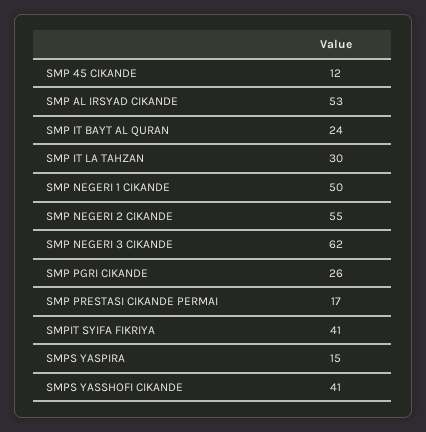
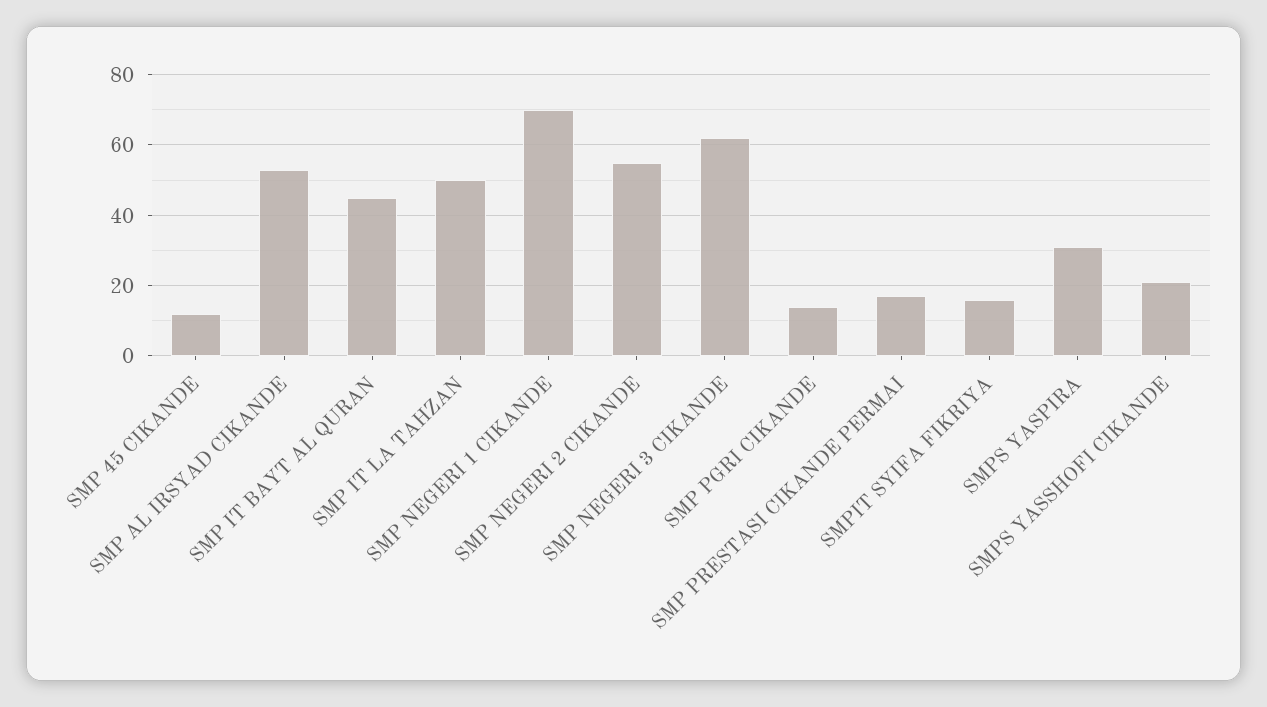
  {
    "SMP 45 CIKANDE": 12,
    "SMP AL IRSYAD CIKANDE": 53,
-   "SMP IT BAYT AL QURAN": 24,
+   "SMP IT BAYT AL QURAN": 45,
-   "SMP IT LA TAHZAN": 30,
+   "SMP IT LA TAHZAN": 50,
-   "SMP NEGERI 1 CIKANDE": 50,
+   "SMP NEGERI 1 CIKANDE": 70,
    "SMP NEGERI 2 CIKANDE": 55,
    "SMP NEGERI 3 CIKANDE": 62,
-   "SMP PGRI CIKANDE": 26,
+   "SMP PGRI CIKANDE": 15,
    "SMP PRESTASI CIKANDE PERMAI": 17,
-   "SMPIT SYIFA FIKRIYA": 41,
+   "SMPIT SYIFA FIKRIYA": 15,
-   "SMPS YASPIRA": 15,
+   "SMPS YASPIRA": 30,
-   "SMPS YASSHOFI CIKANDE": 41
+   "SMPS YASSHOFI CIKANDE": 20
  }

